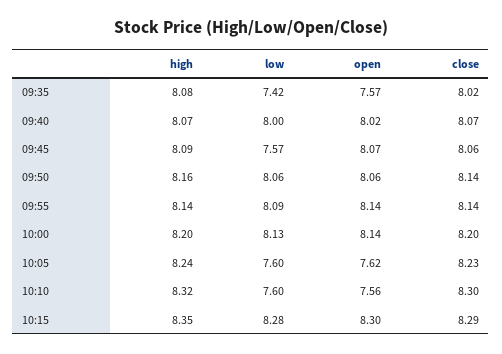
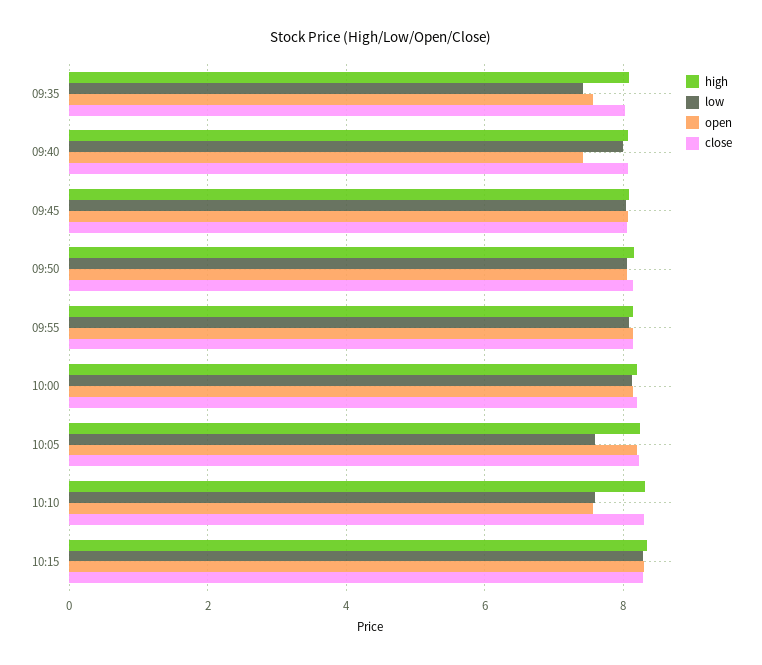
  {
    "high": {
      "09:35": 8.08,
      "09:40": 8.07,
      "09:45": 8.09,
      "09:50": 8.16,
      "09:55": 8.14,
      "10:00": 8.2,
      "10:05": 8.24,
      "10:10": 8.32,
      "10:15": 8.35
    },
    "low": {
      "09:35": 7.42,
      "09:40": 8,
-     "09:45": 7.57,
+     "09:45": 8,
      "09:50": 8.06,
      "09:55": 8.09,
      "10:00": 8.13,
      "10:05": 7.6,
      "10:10": 7.6,
      "10:15": 8.28
    },
    "open": {
      "09:35": 7.57,
-     "09:40": 8.02,
+     "09:40": 7.4,
      "09:45": 8.07,
      "09:50": 8.06,
      "09:55": 8.14,
      "10:00": 8.14,
-     "10:05": 7.62,
+     "10:05": 8.2,
      "10:10": 7.56,
      "10:15": 8.3
    },
    "close": {
      "09:35": 8.02,
      "09:40": 8.07,
      "09:45": 8.06,
      "09:50": 8.14,
      "09:55": 8.14,
      "10:00": 8.2,
      "10:05": 8.23,
      "10:10": 8.3,
      "10:15": 8.29
    }
  }

